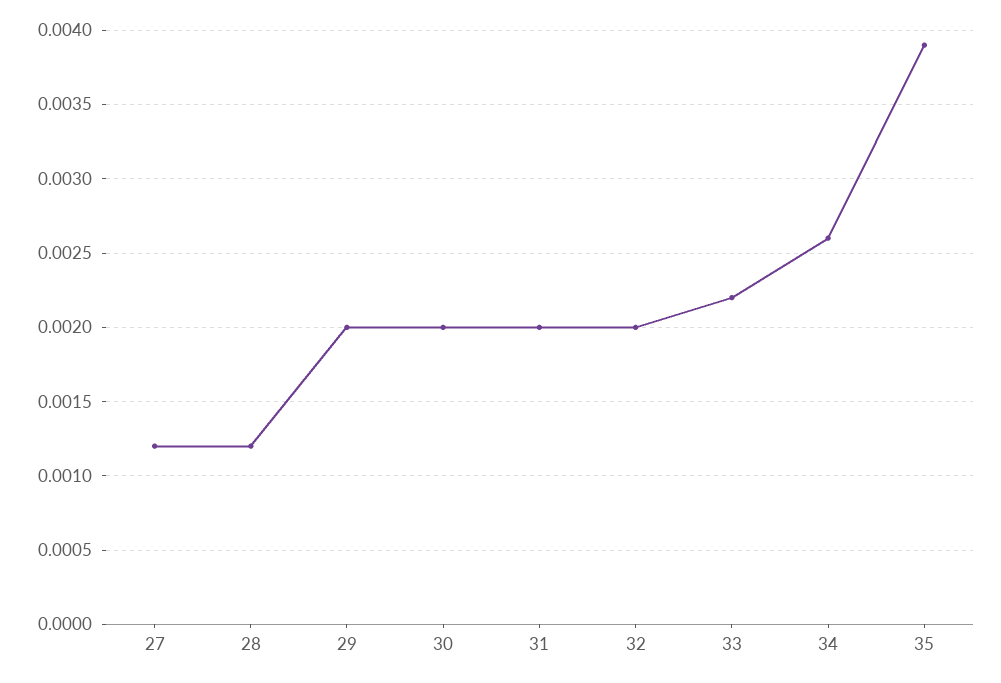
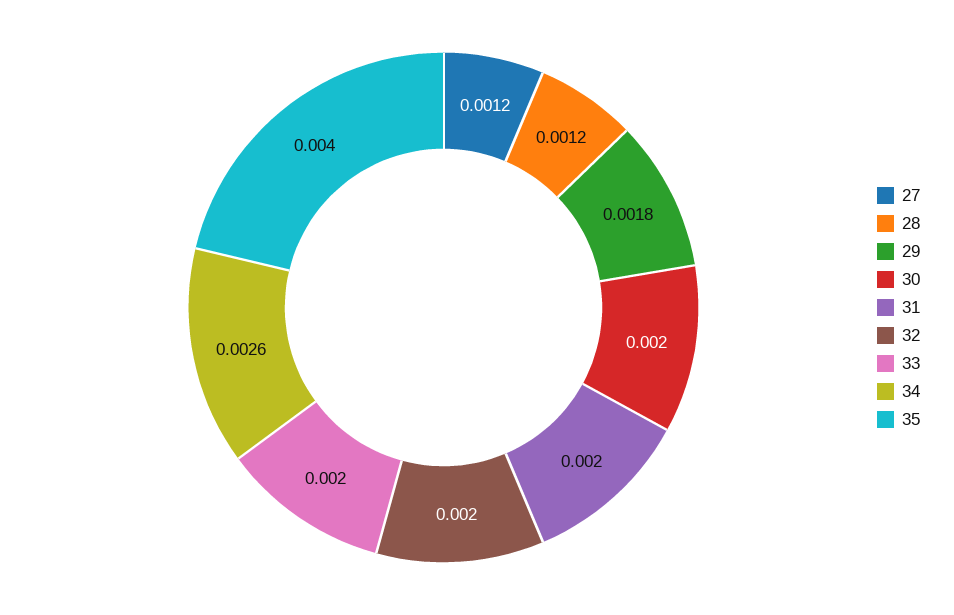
  {
    "27": 0.0012,
    "28": 0.0012,
-   "29": 0.002,
+   "29": 0.0018,
    "30": 0.002,
    "31": 0.002,
    "32": 0.002,
-   "33": 0.0022,
+   "33": 0.002,
    "34": 0.0026,
-   "35": 0.0039
+   "35": 0.004
  }

